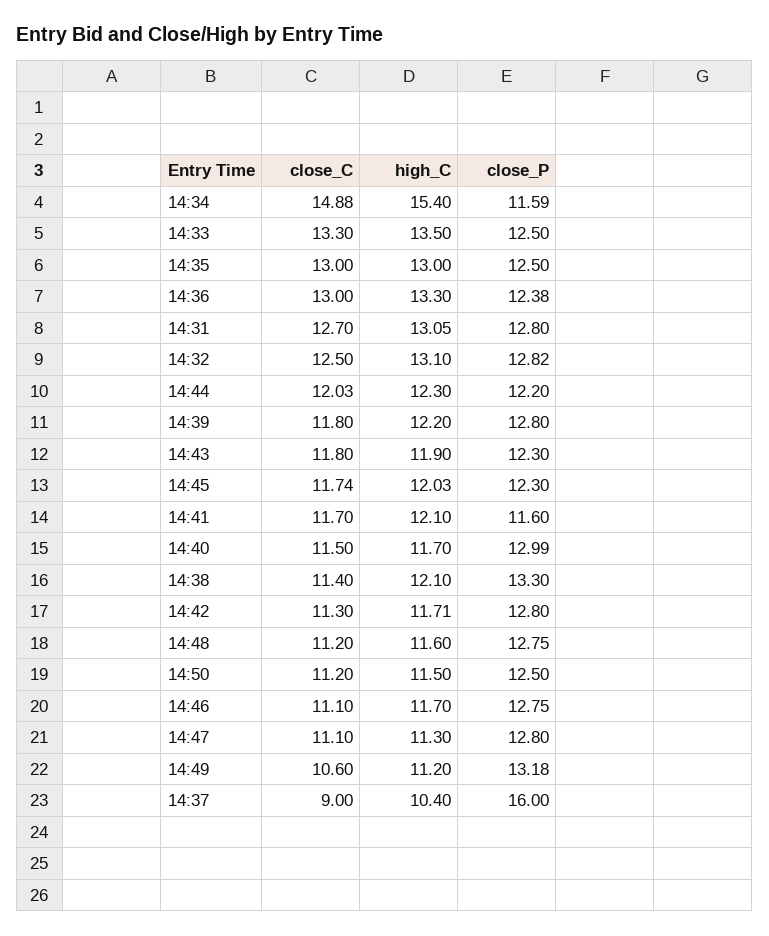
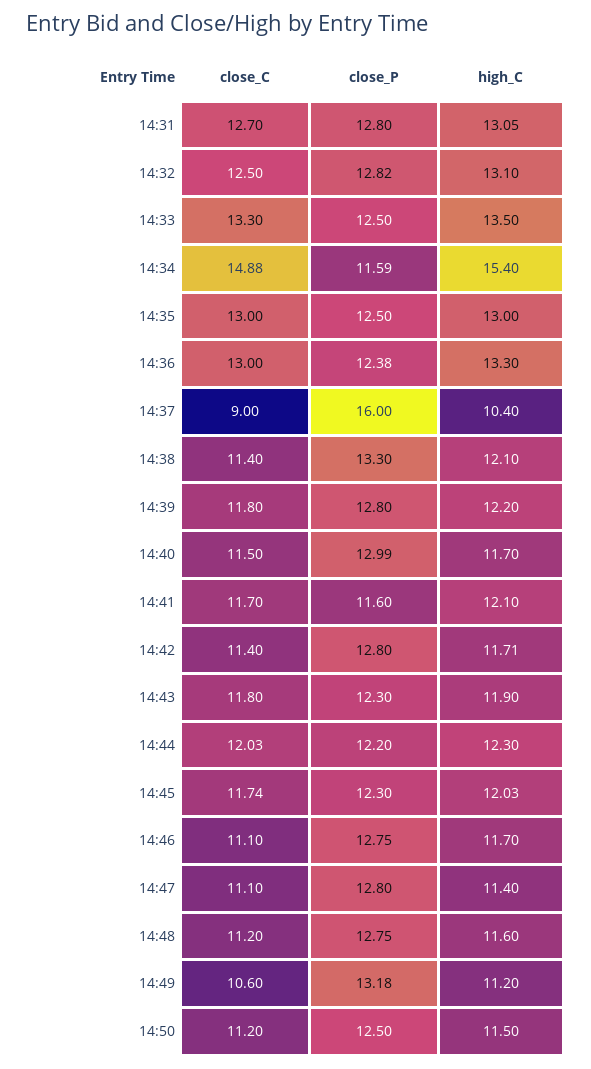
  {
    "close_C": {
      "14:34": 14.88,
      "14:33": 13.3,
      "14:35": 13,
      "14:36": 13,
      "14:31": 12.7,
      "14:32": 12.5,
      "14:44": 12.03,
      "14:39": 11.8,
      "14:43": 11.8,
      "14:45": 11.74,
      "14:41": 11.7,
      "14:40": 11.5,
      "14:38": 11.4,
-     "14:42": 11.3,
+     "14:42": 11.4,
      "14:48": 11.2,
      "14:50": 11.2,
      "14:46": 11.1,
      "14:47": 11.1,
      "14:49": 10.6,
      "14:37": 9
    },
    "high_C": {
      "14:34": 15.4,
      "14:33": 13.5,
      "14:35": 13,
      "14:36": 13.3,
      "14:31": 13.05,
      "14:32": 13.1,
      "14:44": 12.3,
      "14:39": 12.2,
      "14:43": 11.9,
      "14:45": 12.03,
      "14:41": 12.1,
      "14:40": 11.7,
      "14:38": 12.1,
      "14:42": 11.71,
      "14:48": 11.6,
      "14:50": 11.5,
      "14:46": 11.7,
-     "14:47": 11.3,
+     "14:47": 11.4,
      "14:49": 11.2,
      "14:37": 10.4
    },
    "close_P": {
      "14:34": 11.59,
      "14:33": 12.5,
      "14:35": 12.5,
      "14:36": 12.38,
      "14:31": 12.8,
      "14:32": 12.82,
      "14:44": 12.2,
      "14:39": 12.8,
      "14:43": 12.3,
      "14:45": 12.3,
      "14:41": 11.6,
      "14:40": 12.99,
      "14:38": 13.3,
      "14:42": 12.8,
      "14:48": 12.75,
      "14:50": 12.5,
      "14:46": 12.75,
      "14:47": 12.8,
      "14:49": 13.18,
      "14:37": 16
    }
  }

